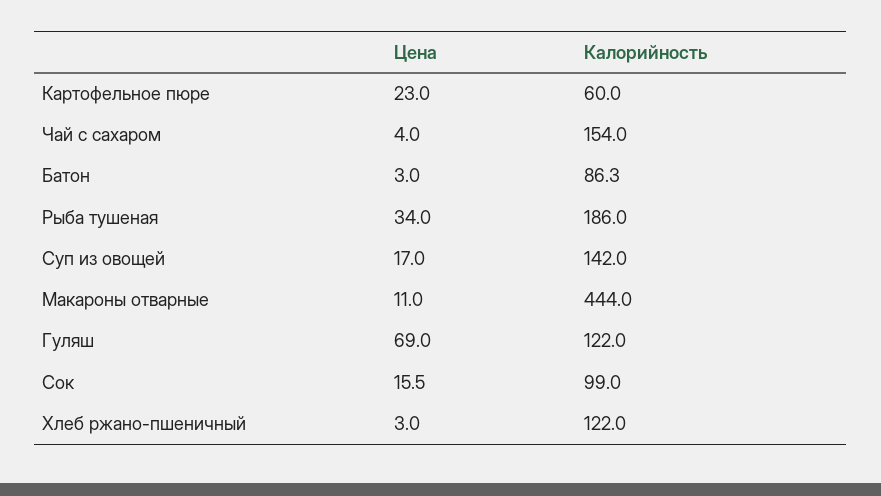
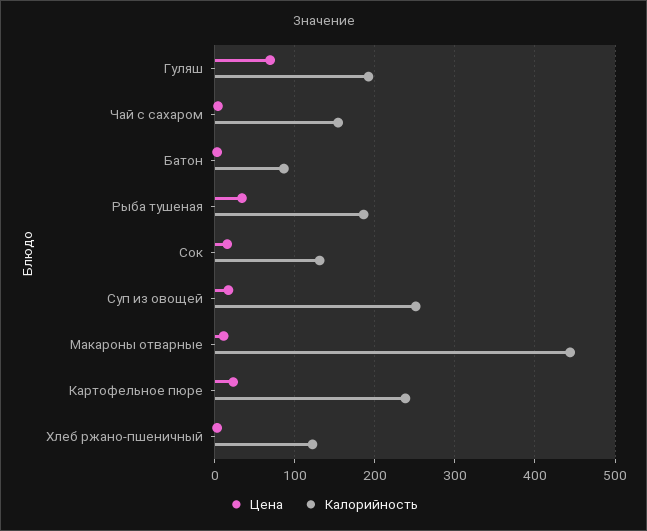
  {
    "Цена": {
      "Картофельное пюре": 23,
      "Чай с сахаром": 4,
      "Батон": 3,
      "Рыба тушеная": 34,
      "Суп из овощей": 17,
      "Макароны отварные": 11,
      "Гуляш": 69,
      "Сок": 15.5,
      "Хлеб ржано-пшеничный": 3
    },
    "Калорийность": {
-     "Картофельное пюре": 60,
+     "Картофельное пюре": 240,
      "Чай с сахаром": 154,
      "Батон": 86.3,
      "Рыба тушеная": 186,
-     "Суп из овощей": 142,
+     "Суп из овощей": 250,
      "Макароны отварные": 444,
-     "Гуляш": 122,
+     "Гуляш": 190,
-     "Сок": 99,
+     "Сок": 130,
      "Хлеб ржано-пшеничный": 122
    }
  }

